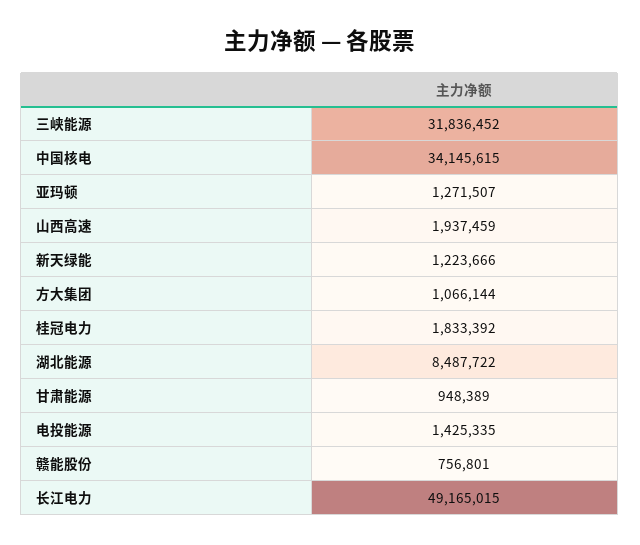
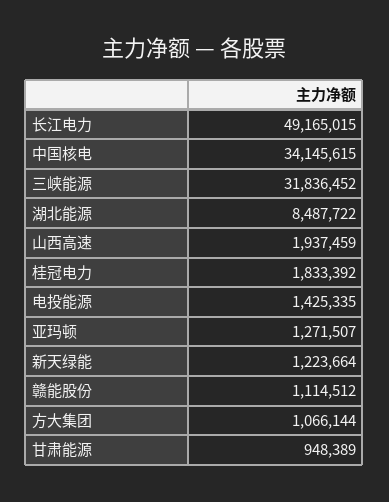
  {
    "三峡能源": 31836452,
    "中国核电": 34145615,
    "亚玛顿": 1271507,
    "山西高速": 1937459,
-   "新天绿能": 1223666,
+   "新天绿能": 1223664,
    "方大集团": 1066144,
    "桂冠电力": 1833392,
    "湖北能源": 8487722,
    "甘肃能源": 948389,
    "电投能源": 1425335,
-   "赣能股份": 756801,
+   "赣能股份": 1114512,
    "长江电力": 49165015
  }

